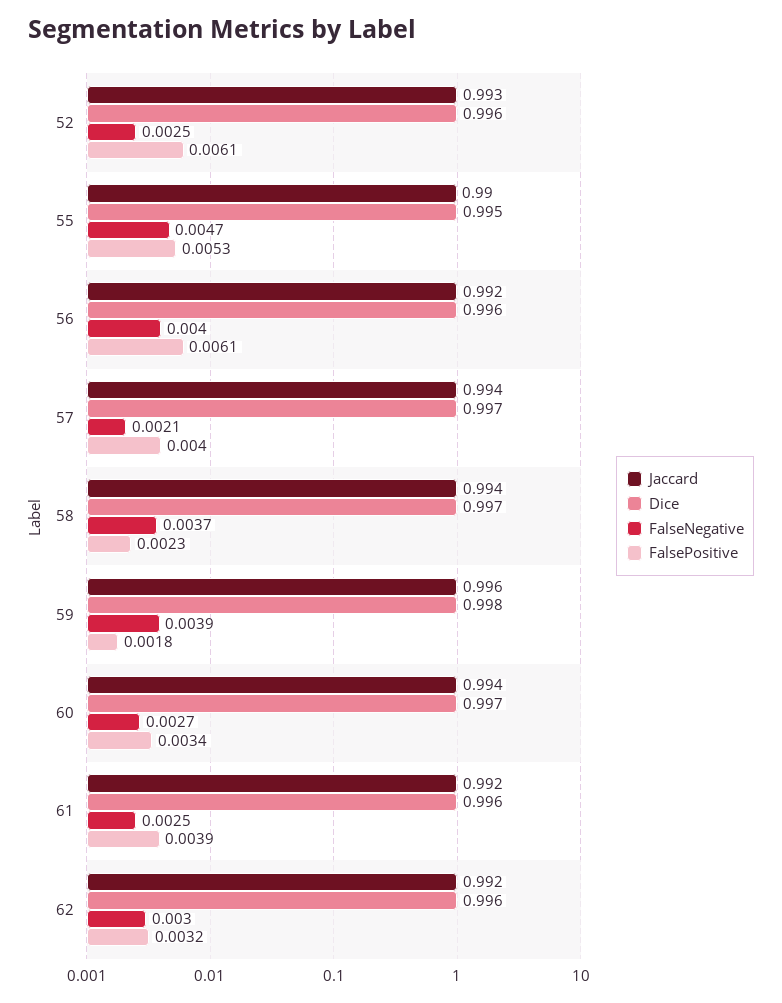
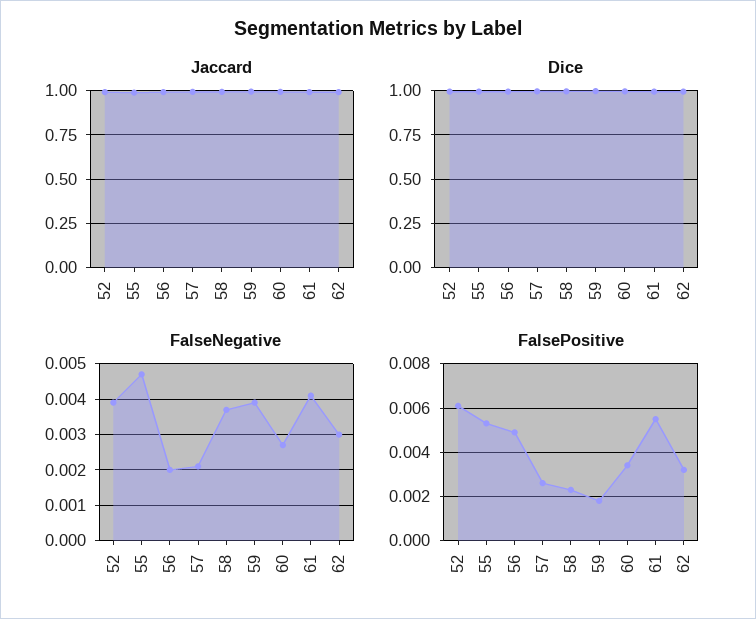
  {
    "Jaccard": {
      "52": 0.993,
      "55": 0.99,
      "56": 0.992,
      "57": 0.994,
      "58": 0.994,
      "59": 0.996,
      "60": 0.994,
      "61": 0.992,
      "62": 0.992
    },
    "Dice": {
      "52": 0.996,
      "55": 0.995,
      "56": 0.996,
      "57": 0.997,
      "58": 0.997,
      "59": 0.998,
      "60": 0.997,
      "61": 0.996,
      "62": 0.996
    },
    "FalseNegative": {
-     "52": 0.0025,
+     "52": 0.004,
      "55": 0.0047,
-     "56": 0.004,
+     "56": 0.002,
      "57": 0.0021,
      "58": 0.0037,
      "59": 0.0039,
      "60": 0.0027,
-     "61": 0.0025,
+     "61": 0.004,
      "62": 0.003
    },
    "FalsePositive": {
      "52": 0.0061,
      "55": 0.0053,
-     "56": 0.0061,
+     "56": 0.005,
-     "57": 0.004,
+     "57": 0.0025,
      "58": 0.0023,
      "59": 0.0018,
      "60": 0.0034,
-     "61": 0.0039,
+     "61": 0.0055,
      "62": 0.0032
    }
  }

